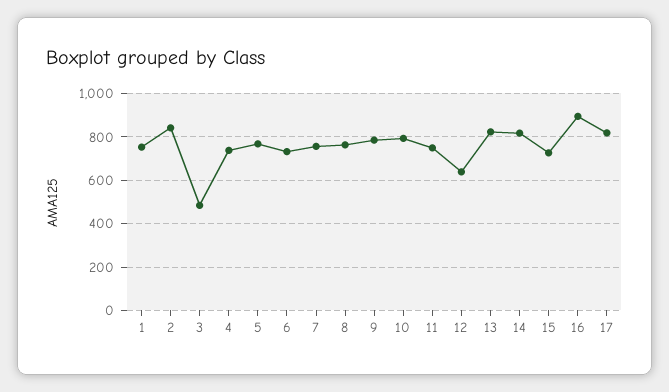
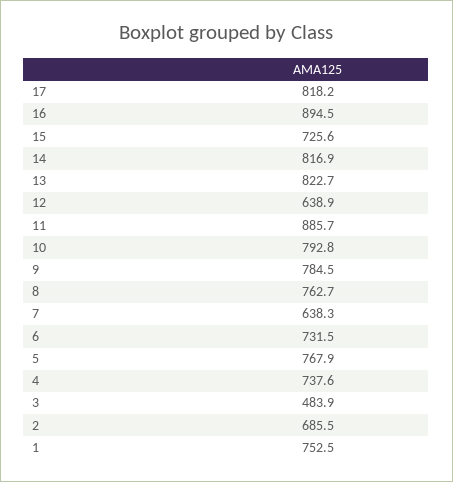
  {
    "1": 752.5,
-   "2": 850,
+   "2": 685.5,
    "3": 483.9,
    "4": 737.6,
    "5": 767.9,
    "6": 731.5,
-   "7": 750,
+   "7": 638.3,
    "8": 762.7,
    "9": 784.5,
    "10": 792.8,
-   "11": 750,
+   "11": 885.7,
    "12": 638.9,
    "13": 822.7,
    "14": 816.9,
    "15": 725.6,
    "16": 894.5,
    "17": 818.2
  }

